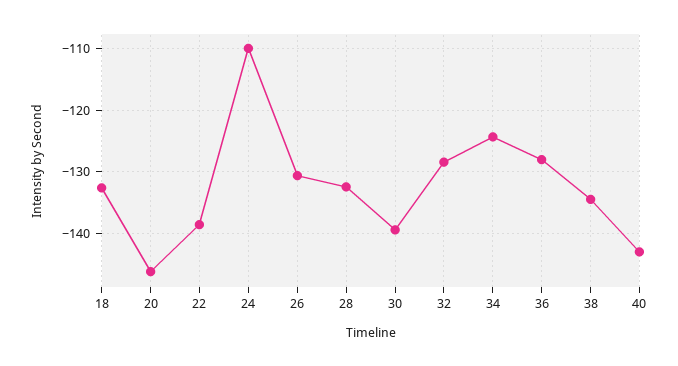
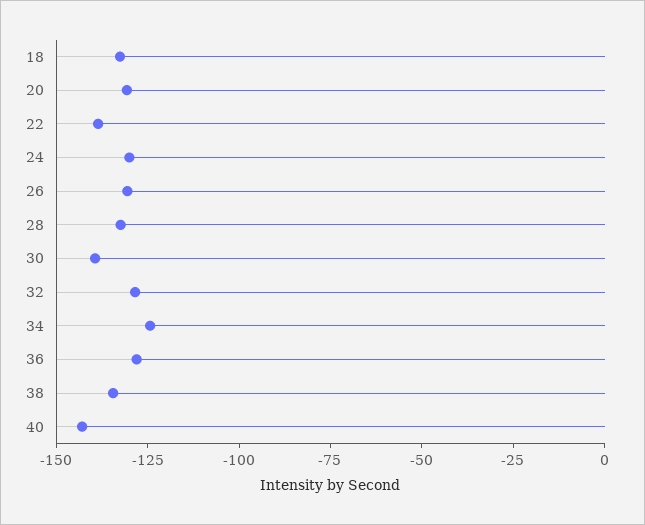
  {
    "18": -133,
-   "20": -146,
+   "20": -130,
    "22": -139,
-   "24": -110,
+   "24": -130,
    "26": -131,
    "28": -132,
    "30": -139,
    "32": -128,
    "34": -124,
    "36": -128,
    "38": -134,
    "40": -143
  }

